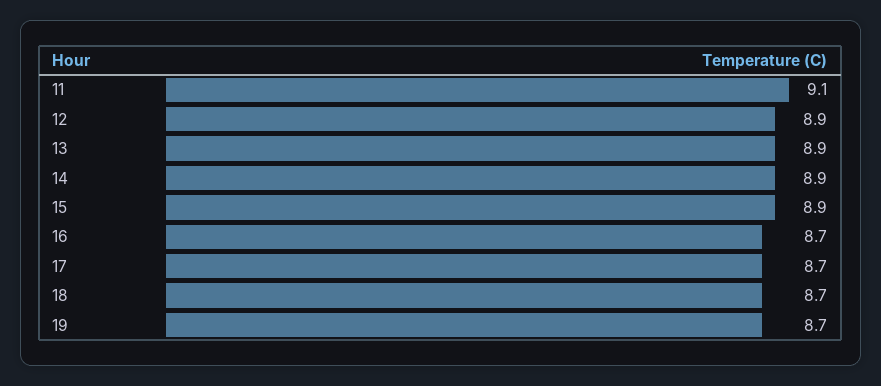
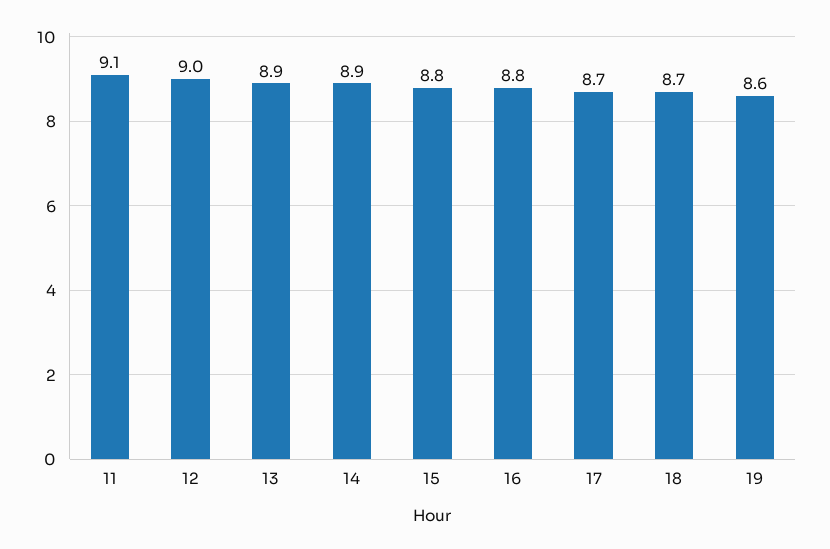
  {
    "11": 9.1,
-   "12": 8.9,
+   "12": 9,
    "13": 8.9,
    "14": 8.9,
-   "15": 8.9,
+   "15": 8.8,
-   "16": 8.7,
+   "16": 8.8,
    "17": 8.7,
    "18": 8.7,
-   "19": 8.7
+   "19": 8.6
  }

